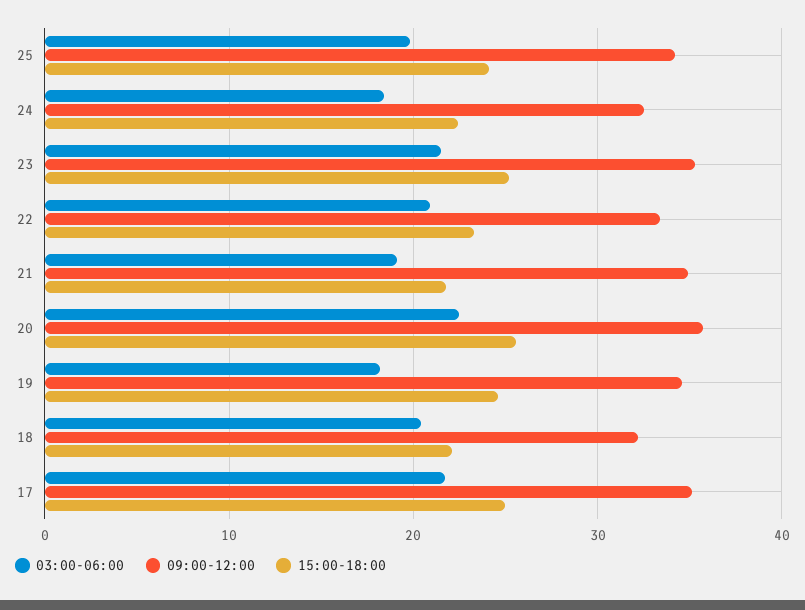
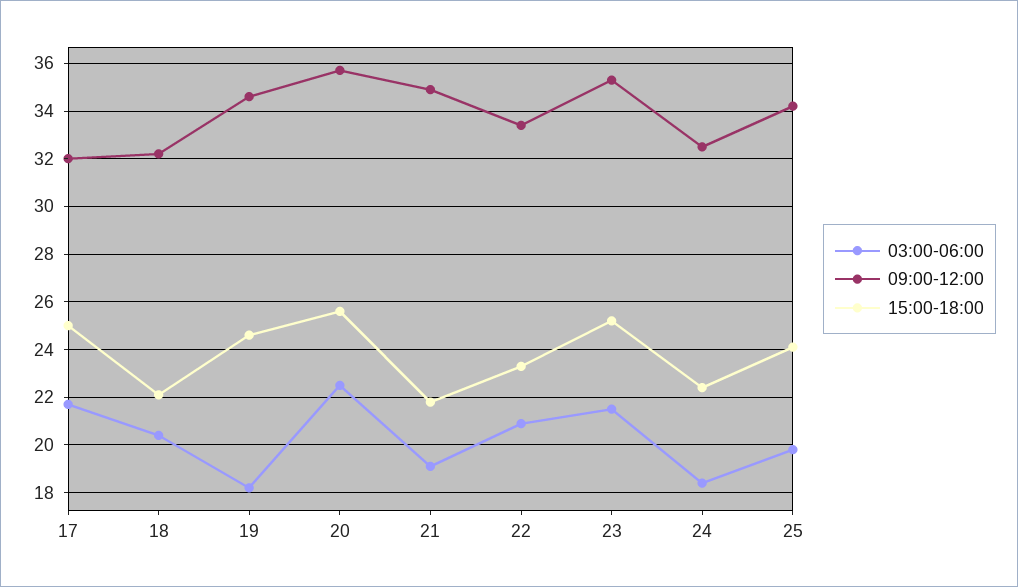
  {
    "03:00-06:00": {
      "25": 20,
      "24": 18.5,
      "23": 21.5,
      "22": 21,
      "21": 19,
      "20": 22.5,
      "19": 18,
      "18": 20.5,
      "17": 21.5
    },
    "09:00-12:00": {
      "25": 34,
      "24": 32.5,
      "23": 35.5,
      "22": 33.5,
      "21": 35,
      "20": 35.5,
      "19": 34.5,
      "18": 32,
-     "17": 35
+     "17": 32
    },
    "15:00-18:00": {
      "25": 24,
      "24": 22.5,
      "23": 25,
      "22": 23.5,
      "21": 22,
      "20": 25.5,
      "19": 24.5,
      "18": 22,
      "17": 25
    }
  }

